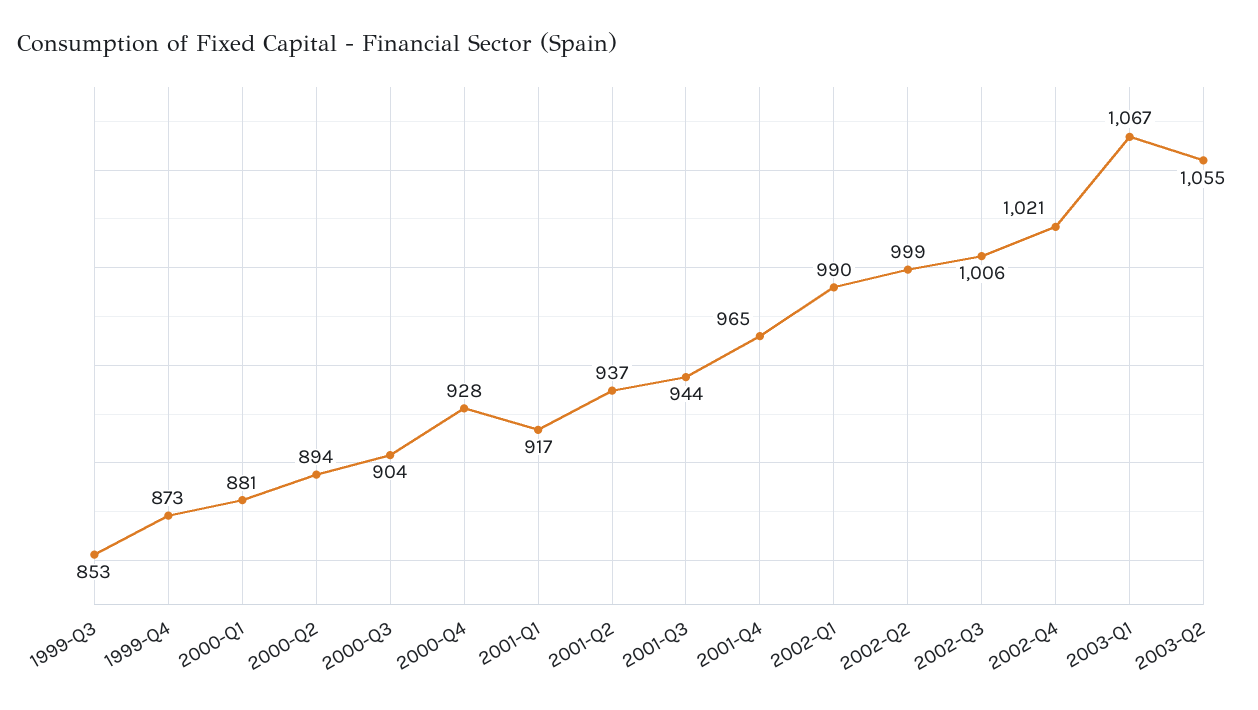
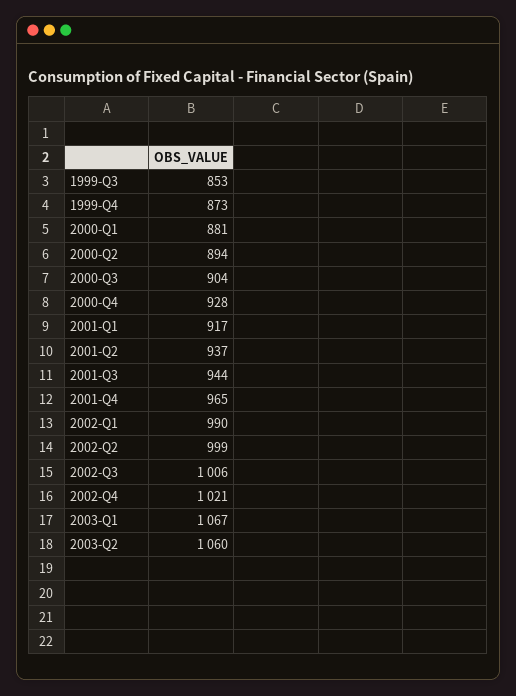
  {
    "1999-Q3": 853,
    "1999-Q4": 873,
    "2000-Q1": 881,
    "2000-Q2": 894,
    "2000-Q3": 904,
    "2000-Q4": 928,
    "2001-Q1": 917,
    "2001-Q2": 937,
    "2001-Q3": 944,
    "2001-Q4": 965,
    "2002-Q1": 990,
    "2002-Q2": 999,
    "2002-Q3": 1006,
    "2002-Q4": 1021,
    "2003-Q1": 1067,
-   "2003-Q2": 1055
+   "2003-Q2": 1060
  }

